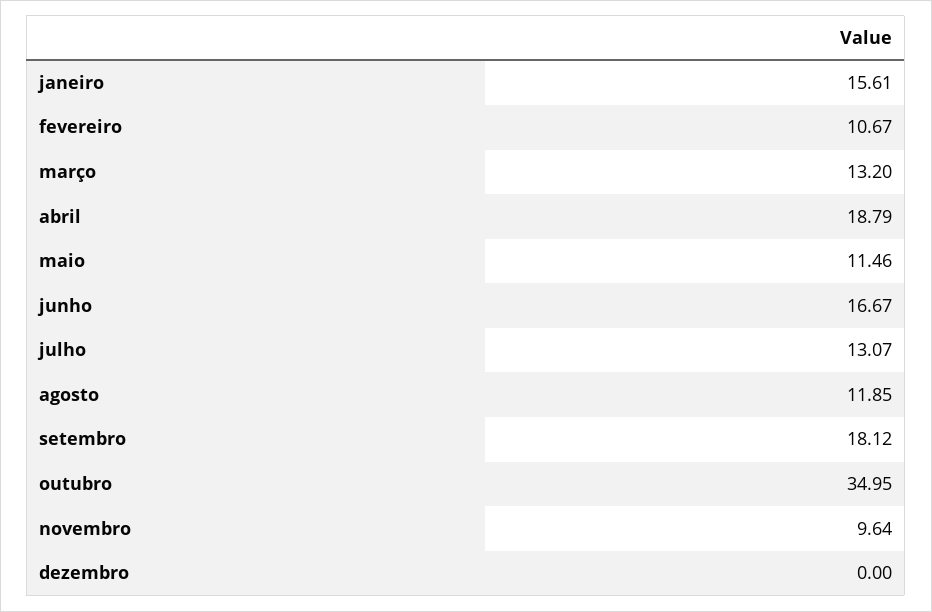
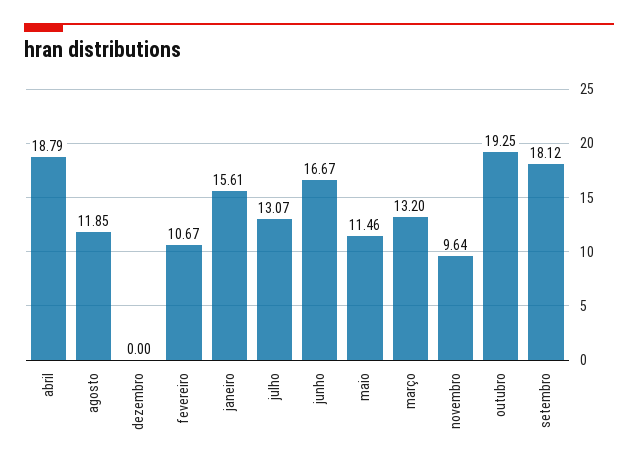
  {
    "janeiro": 15.61,
    "fevereiro": 10.67,
    "março": 13.2,
    "abril": 18.79,
    "maio": 11.46,
    "junho": 16.67,
    "julho": 13.07,
    "agosto": 11.85,
    "setembro": 18.12,
-   "outubro": 34.95,
+   "outubro": 19.25,
    "novembro": 9.64,
    "dezembro": 0
  }

